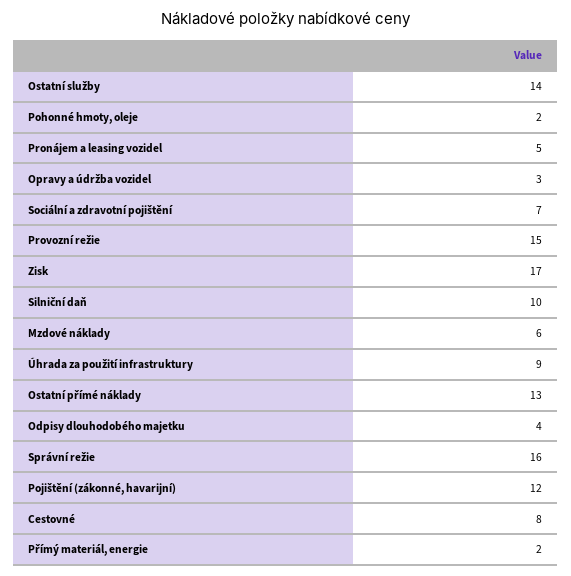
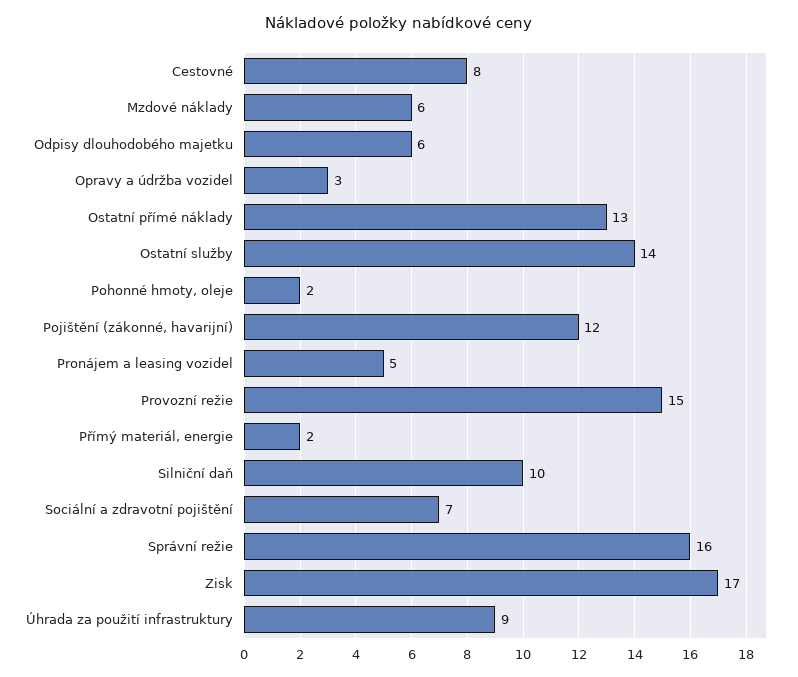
  {
    "Ostatní služby": 14,
    "Pohonné hmoty, oleje": 2,
    "Pronájem a leasing vozidel": 5,
    "Opravy a údržba vozidel": 3,
    "Sociální a zdravotní pojištění": 7,
    "Provozní režie": 15,
    "Zisk": 17,
    "Silniční daň": 10,
    "Mzdové náklady": 6,
    "Úhrada za použití infrastruktury": 9,
    "Ostatní přímé náklady": 13,
-   "Odpisy dlouhodobého majetku": 4,
+   "Odpisy dlouhodobého majetku": 6,
    "Správní režie": 16,
    "Pojištění (zákonné, havarijní)": 12,
    "Cestovné": 8,
    "Přímý materiál, energie": 2
  }

